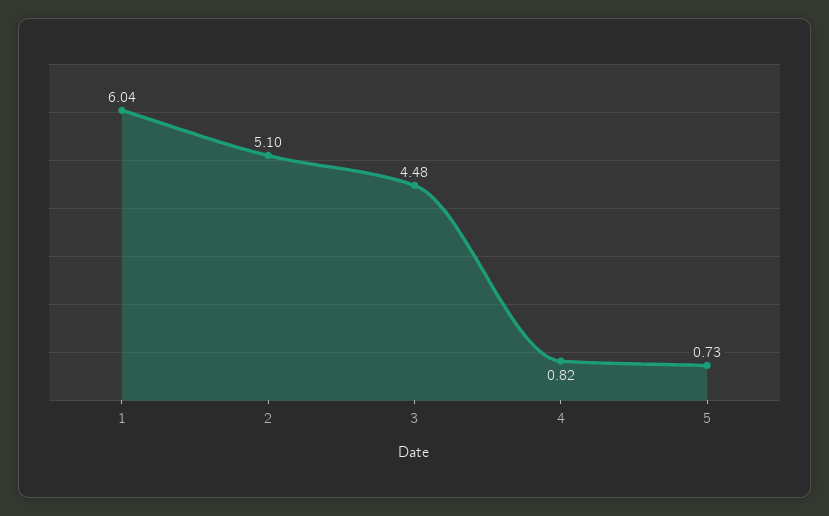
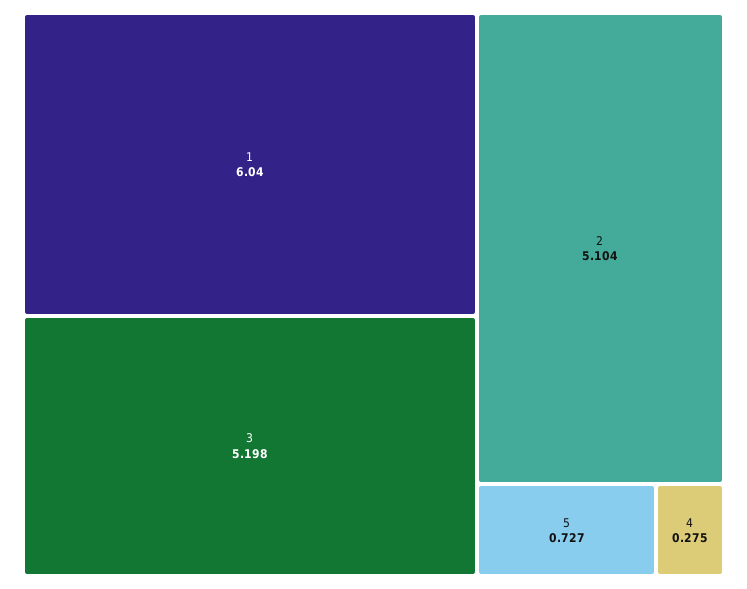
  {
    "1": 6.04,
    "2": 5.104,
-   "3": 4.48,
+   "3": 5.198,
-   "4": 0.82,
+   "4": 0.275,
    "5": 0.727
  }

